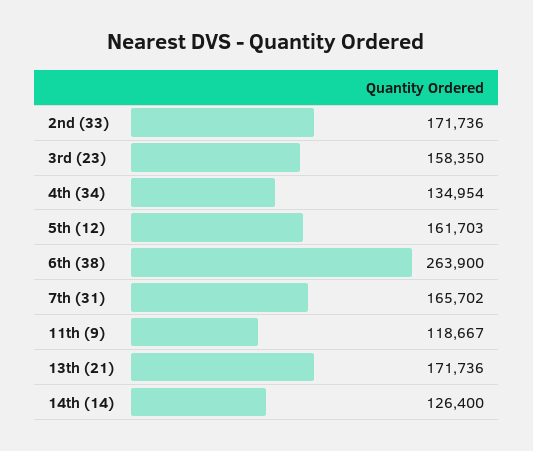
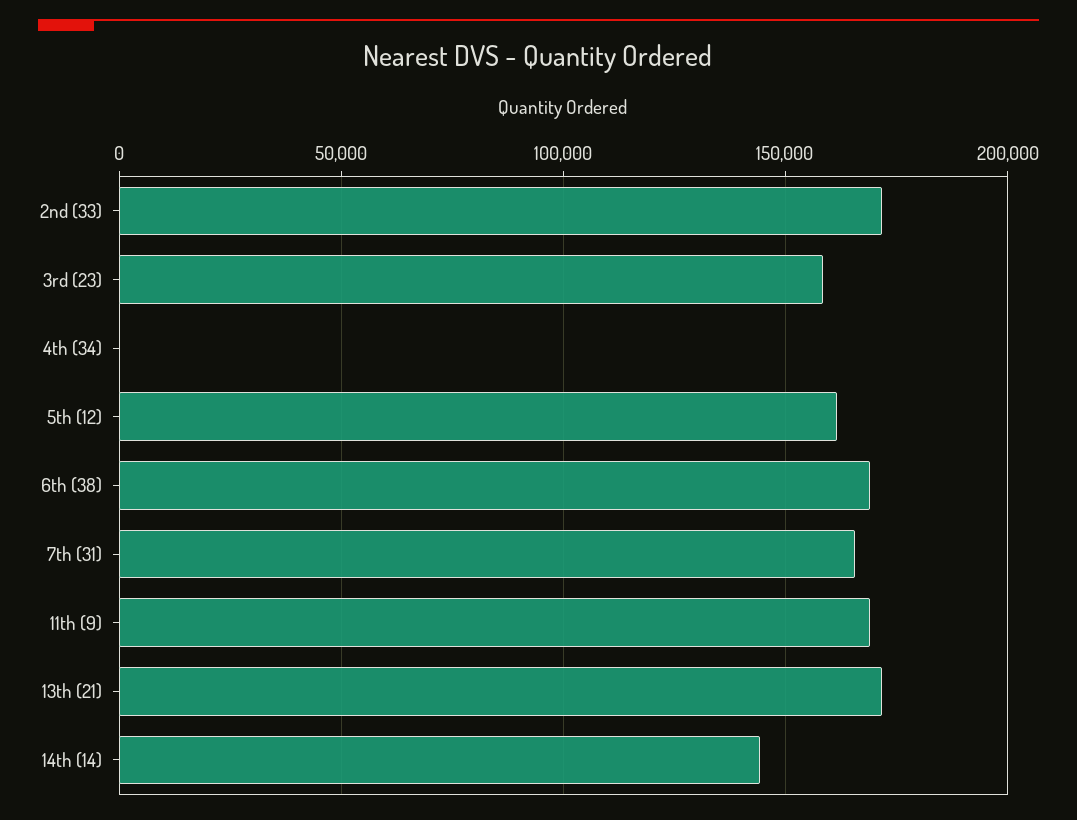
  {
    "2nd (33)": 171736,
    "3rd (23)": 158350,
-   "4th (34)": 134954,
+   "4th (34)": 0,
    "5th (12)": 161703,
-   "6th (38)": 263900,
+   "6th (38)": 170000,
    "7th (31)": 165702,
-   "11th (9)": 118667,
+   "11th (9)": 170000,
    "13th (21)": 171736,
-   "14th (14)": 126400
+   "14th (14)": 145000
  }

